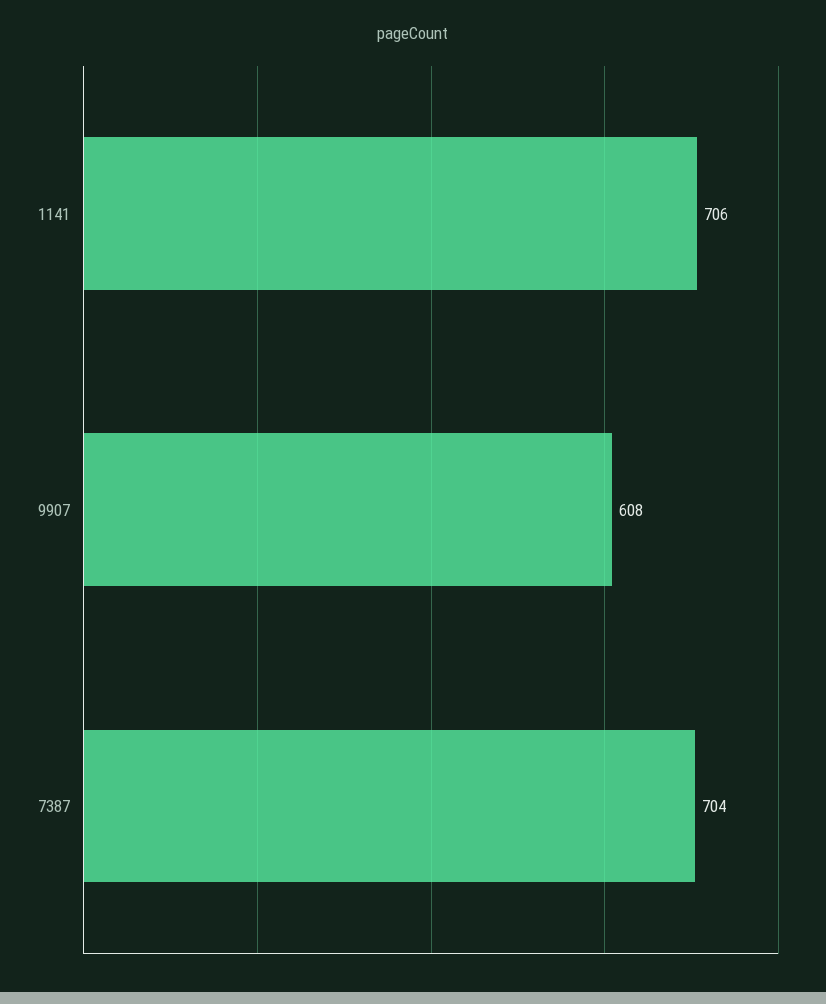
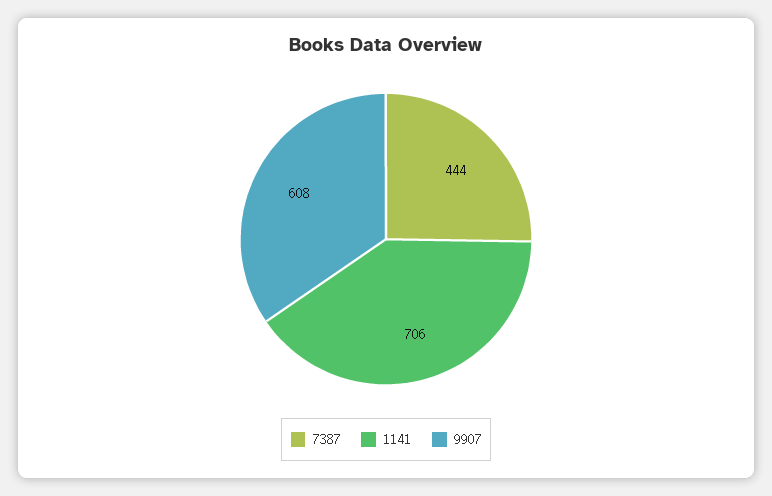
  {
    "1141": 706,
    "9907": 608,
-   "7387": 704
+   "7387": 444
  }

